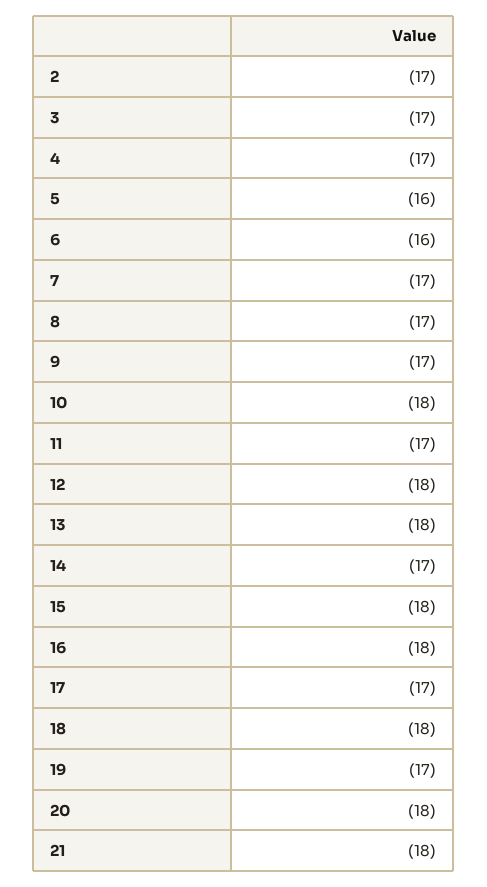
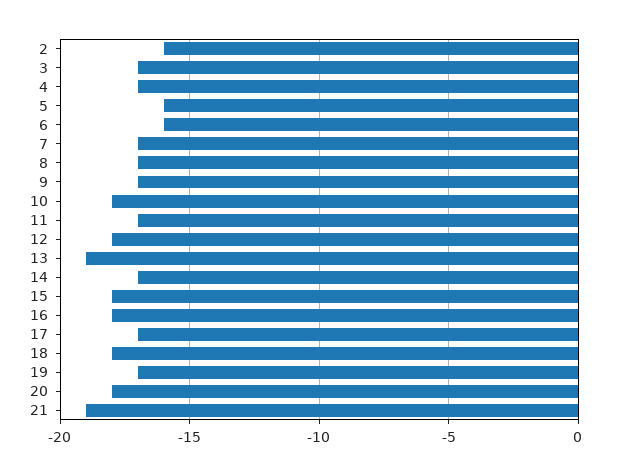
  {
-   "2": -17,
+   "2": -16,
    "3": -17,
    "4": -17,
    "5": -16,
    "6": -16,
    "7": -17,
    "8": -17,
    "9": -17,
    "10": -18,
    "11": -17,
    "12": -18,
-   "13": -18,
+   "13": -19,
    "14": -17,
    "15": -18,
    "16": -18,
    "17": -17,
    "18": -18,
    "19": -17,
    "20": -18,
-   "21": -18
+   "21": -19
  }

